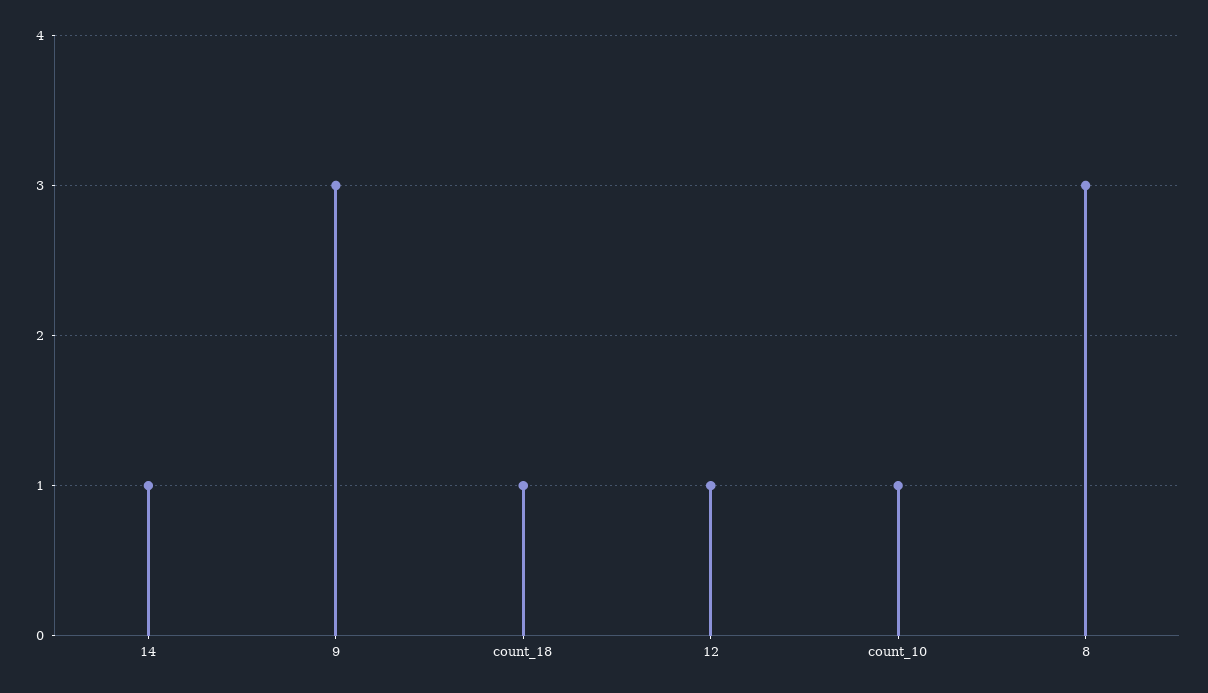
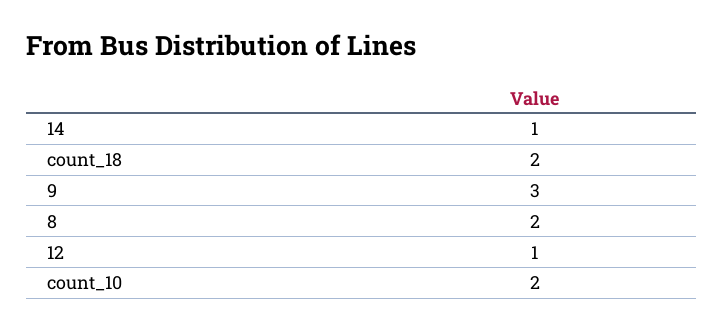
  {
    "14": 1,
    "9": 3,
-   "count_18": 1,
+   "count_18": 2,
    "12": 1,
-   "count_10": 1,
+   "count_10": 2,
-   "8": 3
+   "8": 2
  }

